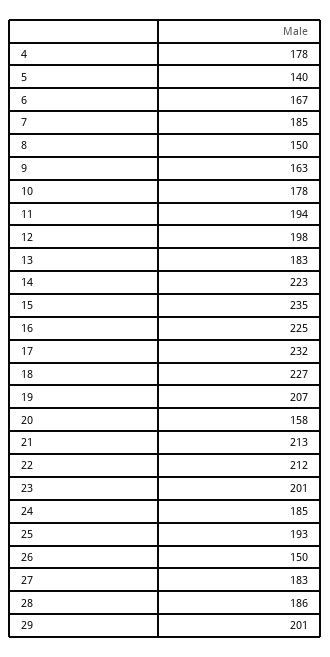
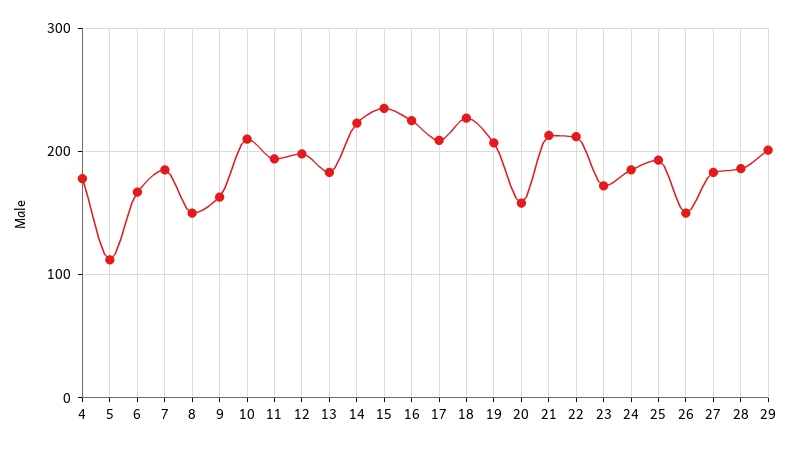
  {
    "4": 178,
-   "5": 140,
+   "5": 110,
    "6": 167,
    "7": 185,
    "8": 150,
    "9": 163,
-   "10": 178,
+   "10": 210,
    "11": 194,
    "12": 198,
    "13": 183,
    "14": 223,
    "15": 235,
    "16": 225,
-   "17": 232,
+   "17": 210,
    "18": 227,
    "19": 207,
    "20": 158,
    "21": 213,
    "22": 212,
-   "23": 201,
+   "23": 170,
    "24": 185,
    "25": 193,
    "26": 150,
    "27": 183,
    "28": 186,
    "29": 201
  }

